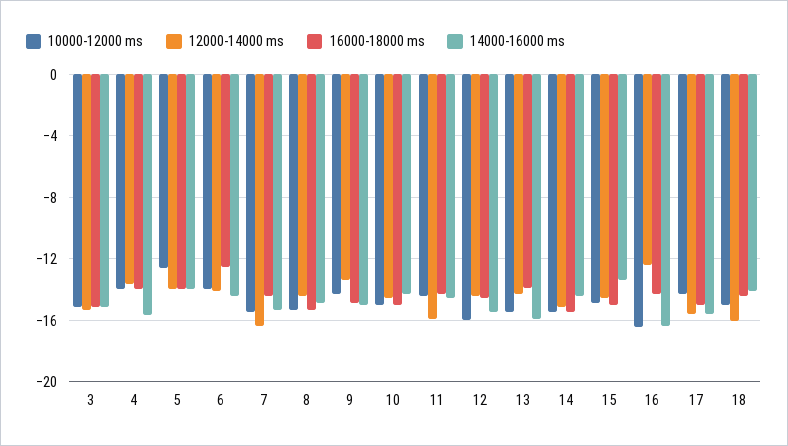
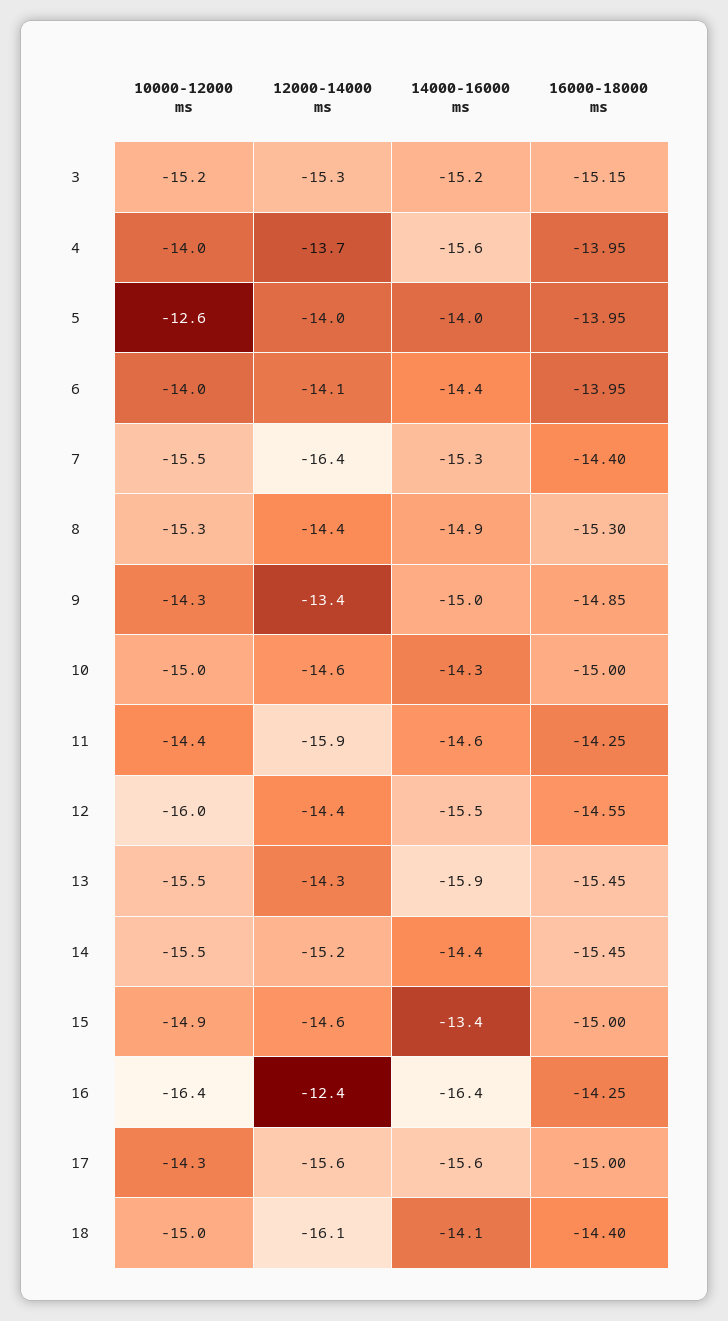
  {
    "10000-12000 ms": {
      "3": -15.2,
      "4": -14,
      "5": -12.6,
      "6": -14,
      "7": -15.5,
      "8": -15.3,
      "9": -14.3,
      "10": -15,
      "11": -14.4,
      "12": -16,
      "13": -15.5,
      "14": -15.5,
      "15": -14.9,
      "16": -16.4,
      "17": -14.3,
      "18": -15
    },
    "12000-14000 ms": {
      "3": -15.3,
      "4": -13.7,
      "5": -14,
      "6": -14.1,
      "7": -16.4,
      "8": -14.4,
      "9": -13.4,
      "10": -14.6,
      "11": -15.9,
      "12": -14.4,
      "13": -14.3,
      "14": -15.2,
      "15": -14.6,
      "16": -12.4,
      "17": -15.6,
      "18": -16.1
    },
    "16000-18000 ms": {
      "3": -15.15,
      "4": -13.95,
      "5": -13.95,
-     "6": -12.5,
+     "6": -13.95,
      "7": -14.4,
      "8": -15.3,
      "9": -14.85,
      "10": -15,
      "11": -14.25,
      "12": -14.55,
-     "13": -14,
+     "13": -15.45,
      "14": -15.45,
      "15": -15,
      "16": -14.25,
      "17": -15,
      "18": -14.4
    },
    "14000-16000 ms": {
      "3": -15.2,
      "4": -15.6,
      "5": -14,
      "6": -14.4,
      "7": -15.3,
      "8": -14.9,
      "9": -15,
      "10": -14.3,
      "11": -14.6,
      "12": -15.5,
      "13": -15.9,
      "14": -14.4,
      "15": -13.4,
      "16": -16.4,
      "17": -15.6,
      "18": -14.1
    }
  }

